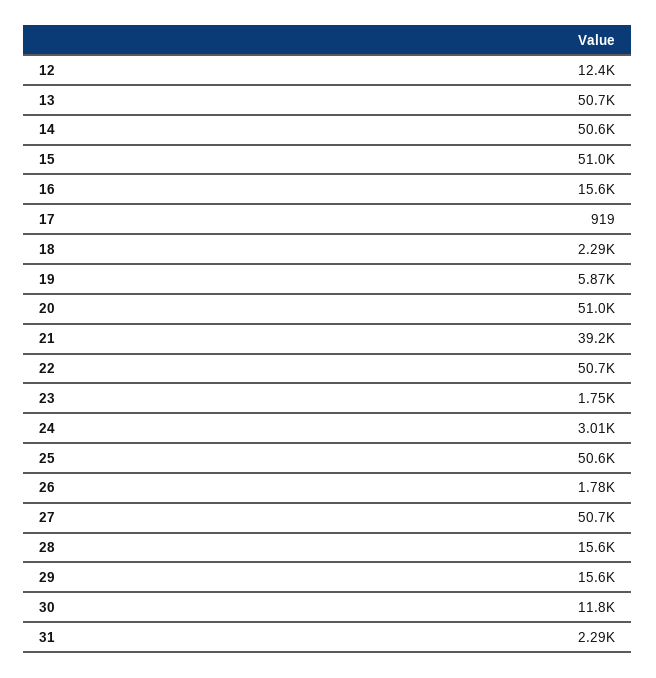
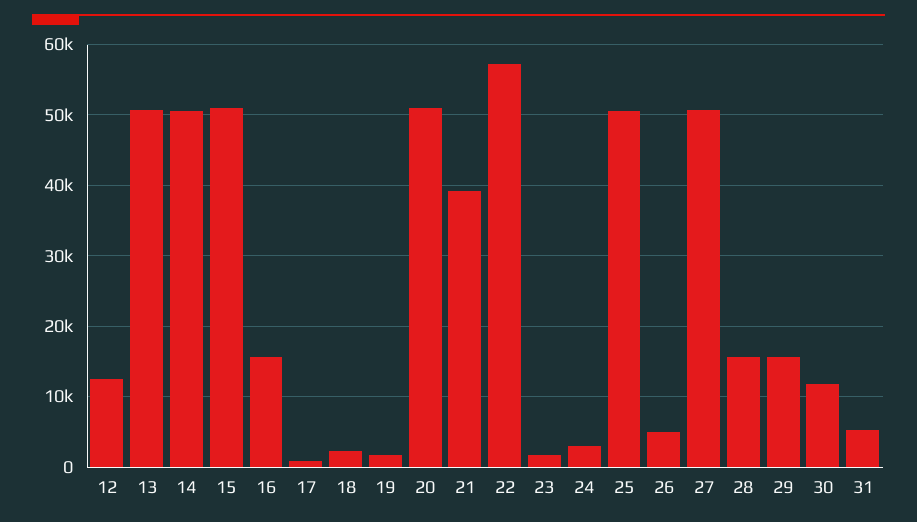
  {
    "12": 12400,
    "13": 50700,
    "14": 50600,
    "15": 51000,
    "16": 15600,
    "17": 919,
    "18": 2290,
-   "19": 5870,
+   "19": 2000,
    "20": 51000,
    "21": 39200,
-   "22": 50700,
+   "22": 57000,
    "23": 1750,
    "24": 3010,
    "25": 50600,
-   "26": 1780,
+   "26": 5000,
    "27": 50700,
    "28": 15600,
    "29": 15600,
    "30": 11800,
-   "31": 2290
+   "31": 5000
  }

